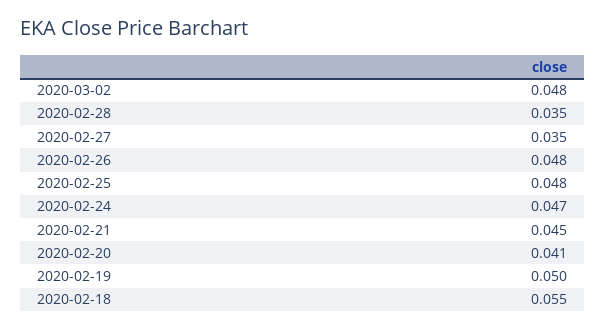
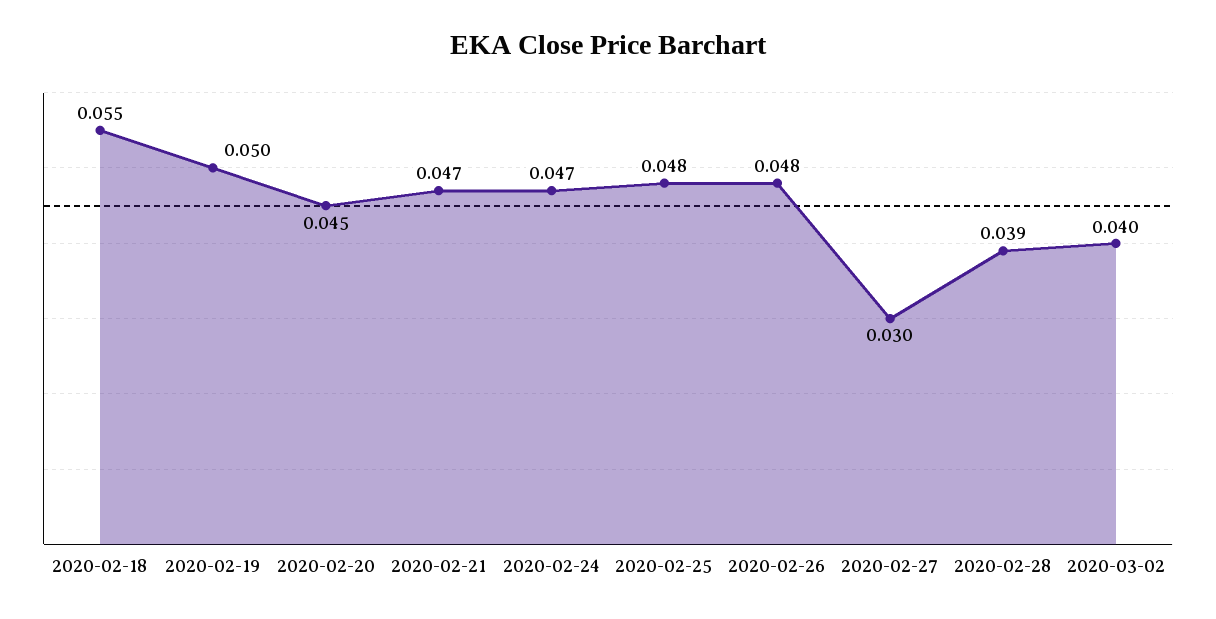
  {
-   "2020-03-02": 0.048,
+   "2020-03-02": 0.04,
-   "2020-02-28": 0.035,
+   "2020-02-28": 0.039,
-   "2020-02-27": 0.035,
+   "2020-02-27": 0.03,
    "2020-02-26": 0.048,
    "2020-02-25": 0.048,
    "2020-02-24": 0.047,
-   "2020-02-21": 0.045,
+   "2020-02-21": 0.047,
-   "2020-02-20": 0.041,
+   "2020-02-20": 0.045,
    "2020-02-19": 0.05,
    "2020-02-18": 0.055
  }

